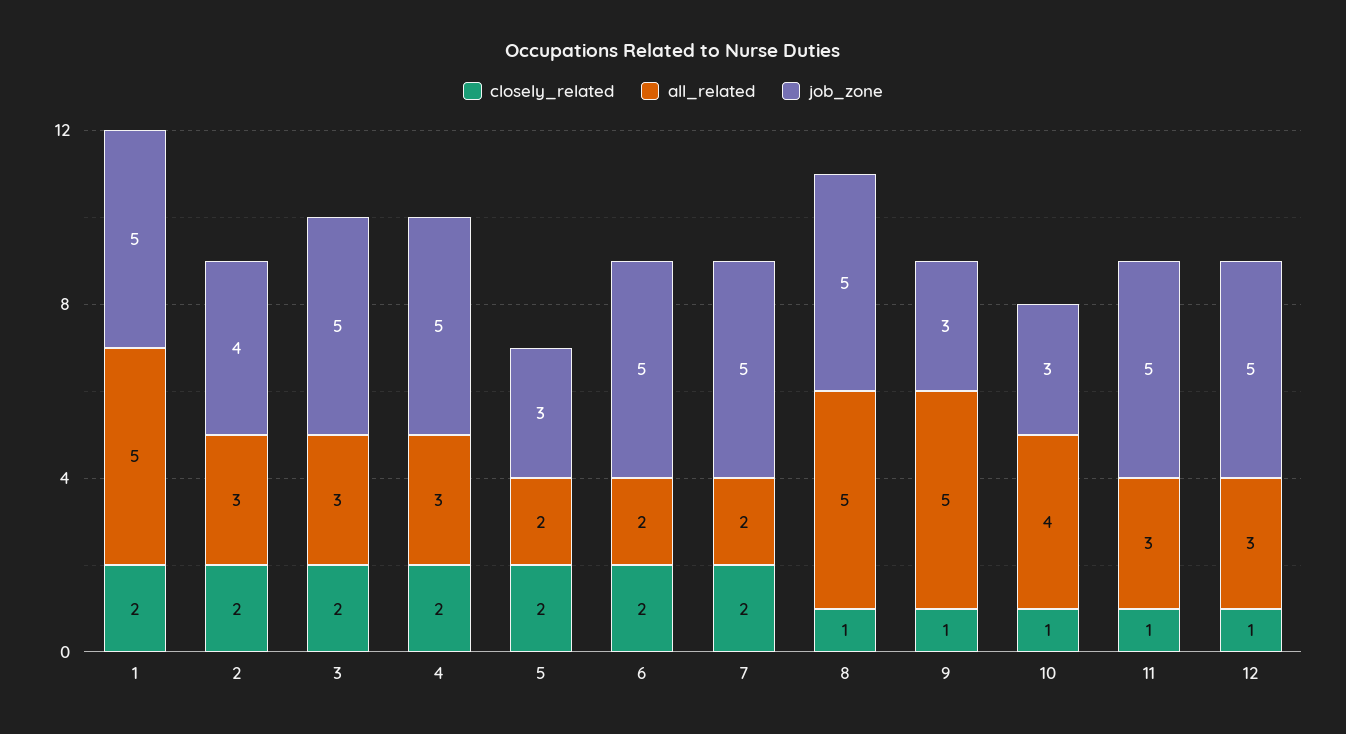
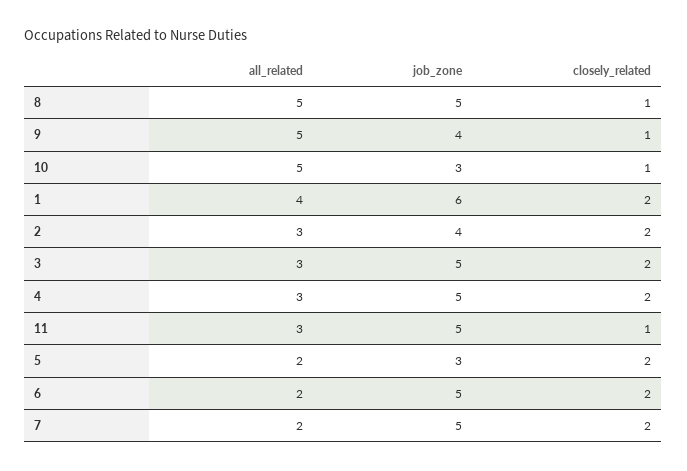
  {
    "closely_related": {
      "1": 2,
      "2": 2,
      "3": 2,
      "4": 2,
      "5": 2,
      "6": 2,
      "7": 2,
      "8": 1,
      "9": 1,
      "10": 1,
-     "11": 1,
+     "11": 1
-     "12": 1
    },
    "all_related": {
-     "1": 5,
+     "1": 4,
      "2": 3,
      "3": 3,
      "4": 3,
      "5": 2,
      "6": 2,
      "7": 2,
      "8": 5,
      "9": 5,
-     "10": 4,
+     "10": 5,
-     "11": 3,
+     "11": 3
-     "12": 3
    },
    "job_zone": {
-     "1": 5,
+     "1": 6,
      "2": 4,
      "3": 5,
      "4": 5,
      "5": 3,
      "6": 5,
      "7": 5,
      "8": 5,
-     "9": 3,
+     "9": 4,
      "10": 3,
-     "11": 5,
+     "11": 5
-     "12": 5
    }
  }

